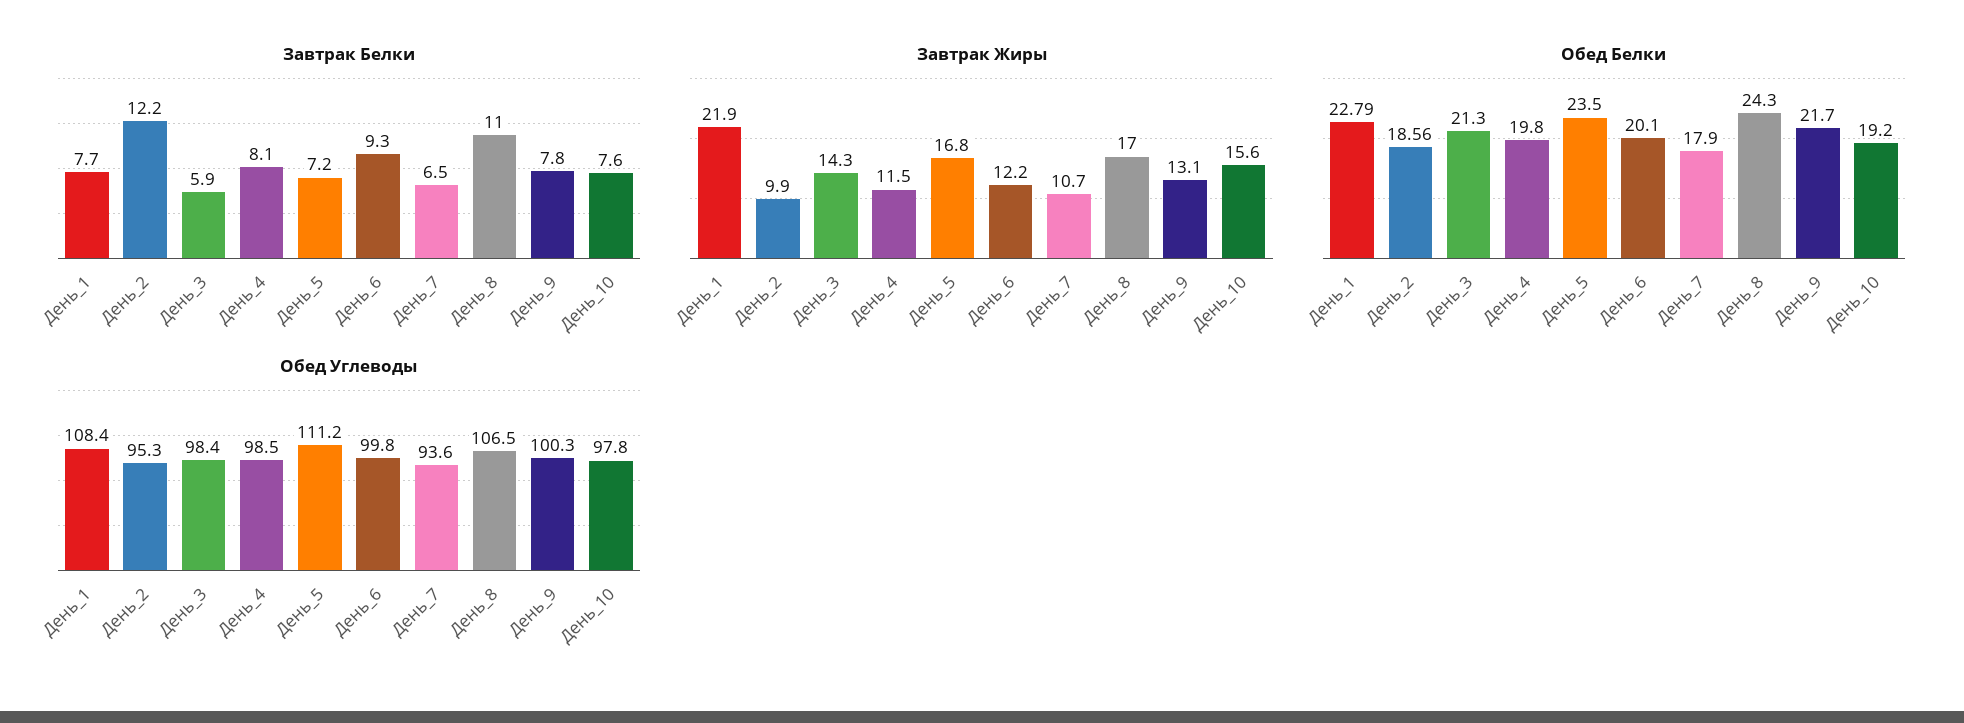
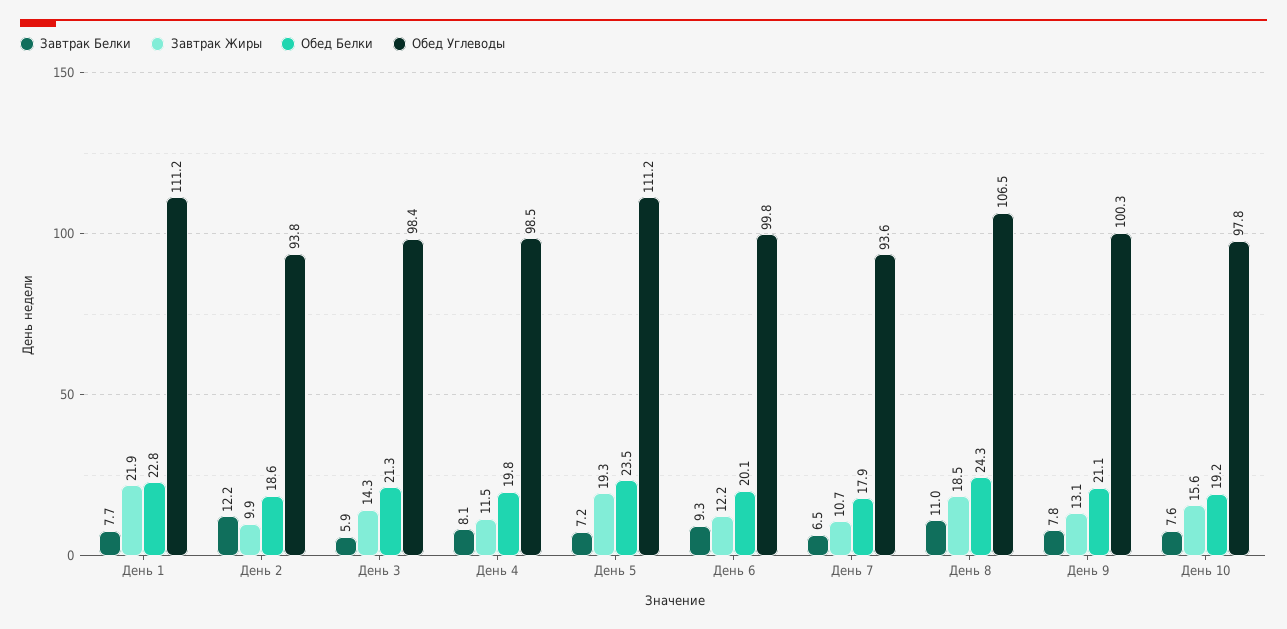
  {
    "Завтрак Белки": {
      "День_1": 7.7,
      "День_2": 12.2,
      "День_3": 5.9,
      "День_4": 8.1,
      "День_5": 7.2,
      "День_6": 9.3,
      "День_7": 6.5,
      "День_8": 11,
      "День_9": 7.8,
      "День_10": 7.6
    },
    "Завтрак Жиры": {
      "День_1": 21.9,
      "День_2": 9.9,
      "День_3": 14.3,
      "День_4": 11.5,
-     "День_5": 16.8,
+     "День_5": 19.3,
      "День_6": 12.2,
      "День_7": 10.7,
-     "День_8": 17,
+     "День_8": 18.5,
      "День_9": 13.1,
      "День_10": 15.6
    },
    "Обед Белки": {
      "День_1": 22.79,
      "День_2": 18.56,
      "День_3": 21.3,
      "День_4": 19.8,
      "День_5": 23.5,
      "День_6": 20.1,
      "День_7": 17.9,
      "День_8": 24.3,
-     "День_9": 21.7,
+     "День_9": 21.1,
      "День_10": 19.2
    },
    "Обед Углеводы": {
-     "День_1": 108.4,
+     "День_1": 111.2,
-     "День_2": 95.3,
+     "День_2": 93.8,
      "День_3": 98.4,
      "День_4": 98.5,
      "День_5": 111.2,
      "День_6": 99.8,
      "День_7": 93.6,
      "День_8": 106.5,
      "День_9": 100.3,
      "День_10": 97.8
    }
  }

